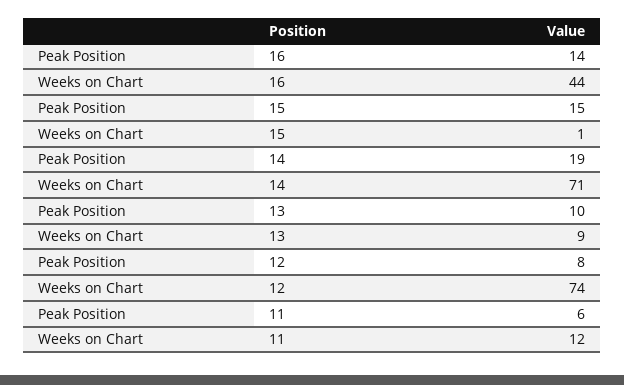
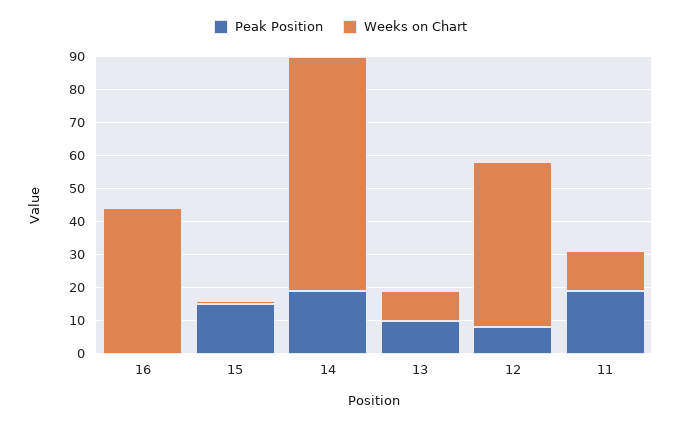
  {
    "Peak Position": {
-     "16": 14,
+     "16": 0,
      "15": 15,
      "14": 19,
      "13": 10,
      "12": 8,
-     "11": 6
+     "11": 20
    },
    "Weeks on Chart": {
      "16": 44,
      "15": 1,
      "14": 71,
      "13": 9,
-     "12": 74,
+     "12": 50,
      "11": 12
    }
  }

